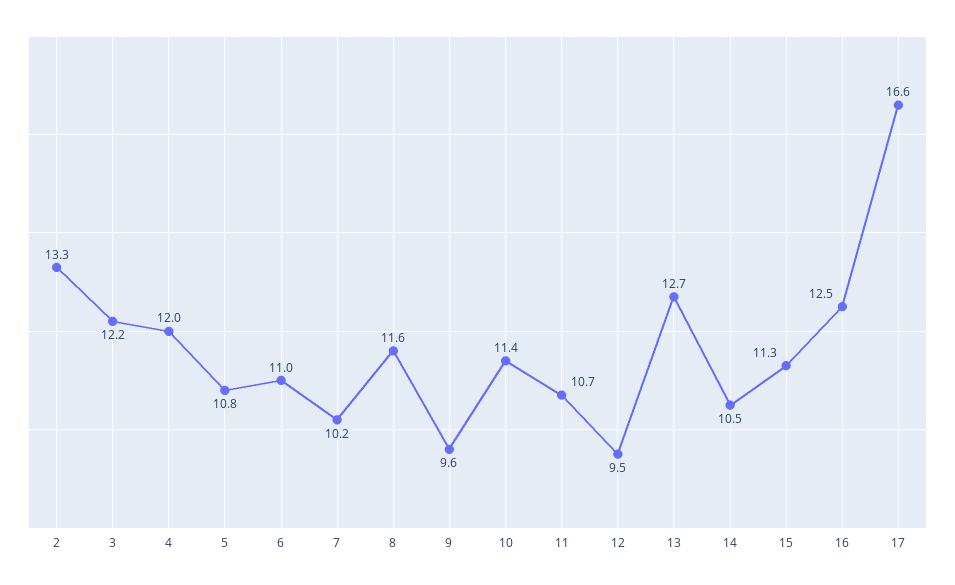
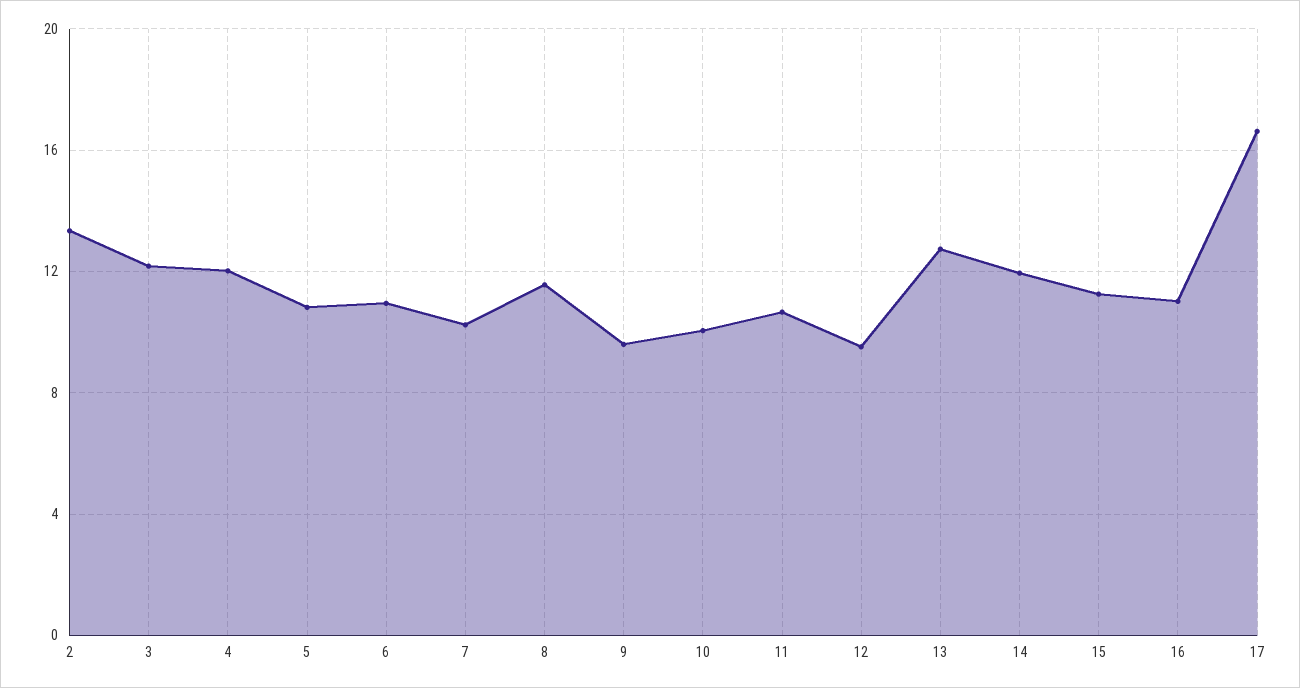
  {
    "2": 13.3,
    "3": 12.2,
    "4": 12,
    "5": 10.8,
    "6": 11,
    "7": 10.2,
    "8": 11.6,
    "9": 9.6,
-   "10": 11.4,
+   "10": 10,
    "11": 10.7,
    "12": 9.5,
    "13": 12.7,
-   "14": 10.5,
+   "14": 12,
    "15": 11.3,
-   "16": 12.5,
+   "16": 11,
    "17": 16.6
  }

